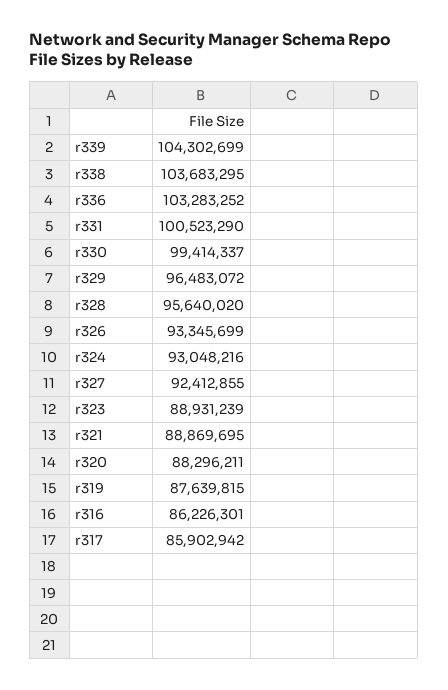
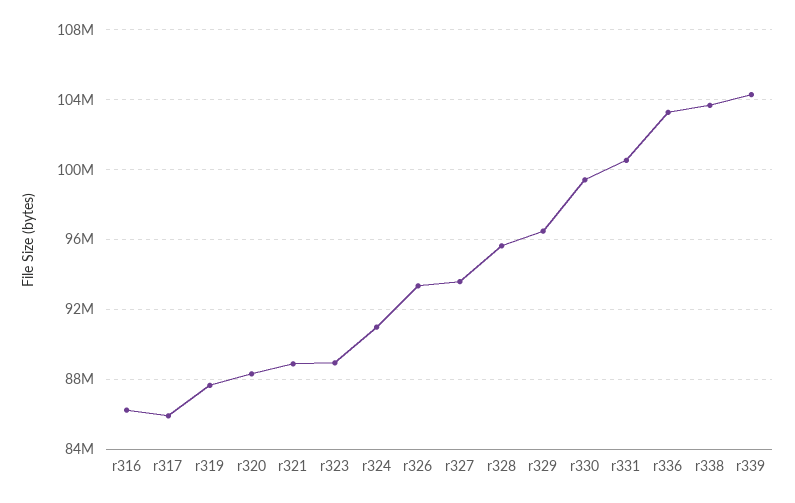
  {
    "r339": 104302699,
    "r338": 103683295,
    "r336": 103283252,
    "r331": 100523290,
    "r330": 99414337,
    "r329": 96483072,
    "r328": 95640020,
    "r326": 93345699,
-   "r324": 93048216,
+   "r324": 91000000,
-   "r327": 92412855,
+   "r327": 93500000,
    "r323": 88931239,
    "r321": 88869695,
    "r320": 88296211,
    "r319": 87639815,
    "r316": 86226301,
    "r317": 85902942
  }

